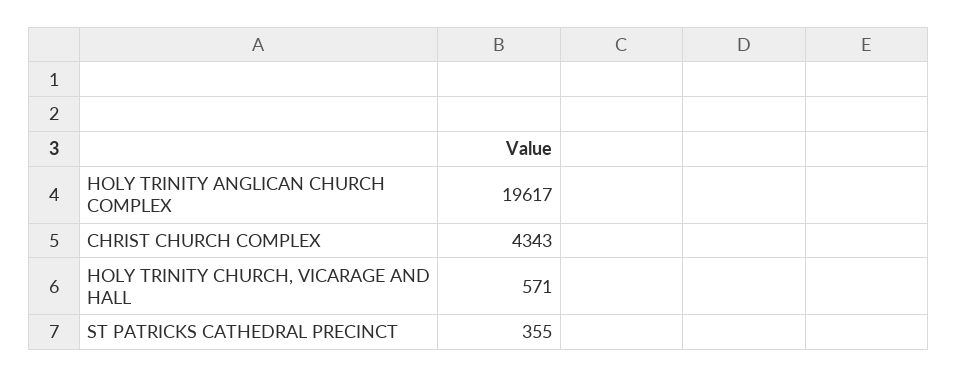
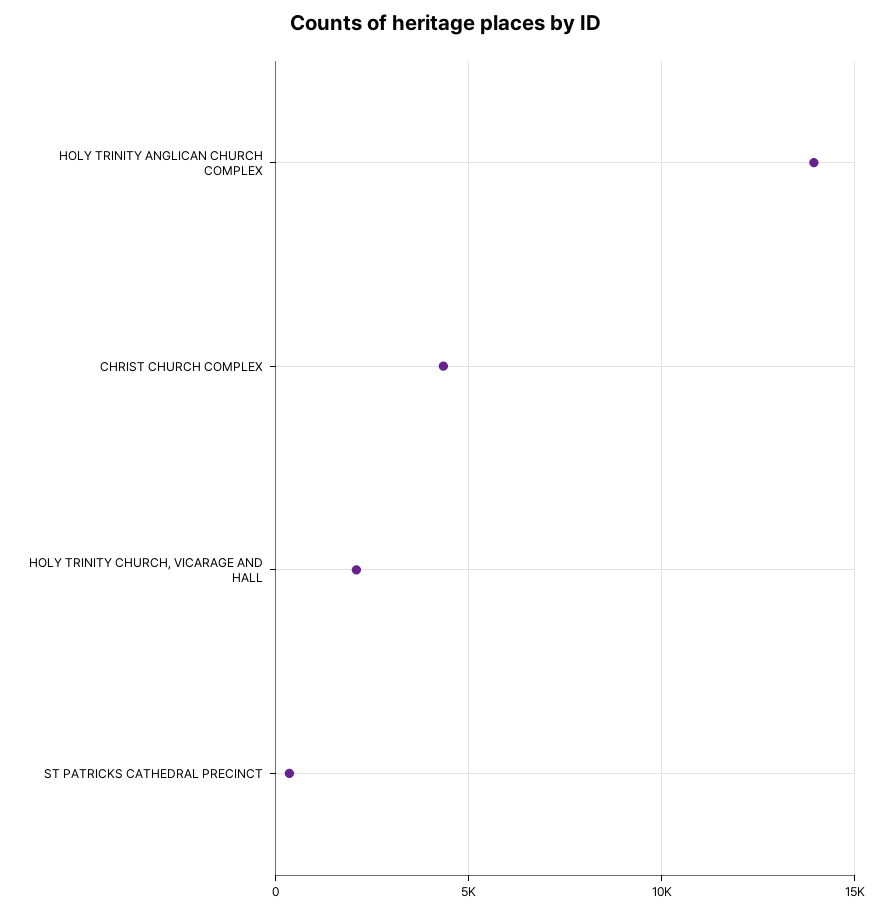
  {
-   "HOLY TRINITY ANGLICAN CHURCH COMPLEX": 19617,
+   "HOLY TRINITY ANGLICAN CHURCH COMPLEX": 14000,
    "CHRIST CHURCH COMPLEX": 4343,
-   "HOLY TRINITY CHURCH, VICARAGE AND HALL": 571,
+   "HOLY TRINITY CHURCH, VICARAGE AND HALL": 2000,
    "ST PATRICKS CATHEDRAL PRECINCT": 355
  }

